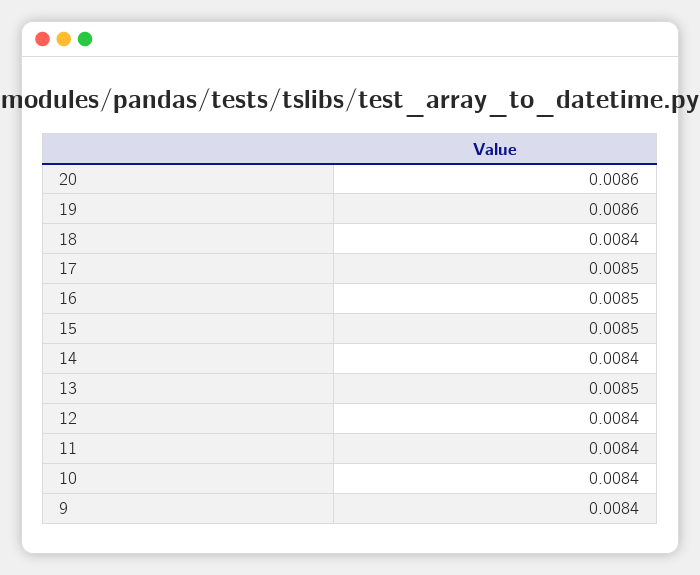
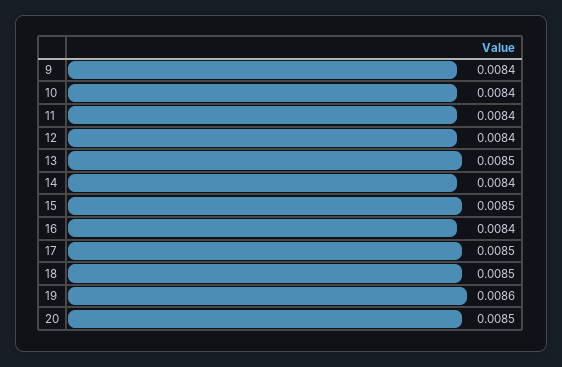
  {
-   "20": 0.0086,
+   "20": 0.0085,
    "19": 0.0086,
-   "18": 0.0084,
+   "18": 0.0085,
    "17": 0.0085,
-   "16": 0.0085,
+   "16": 0.0084,
    "15": 0.0085,
    "14": 0.0084,
    "13": 0.0085,
    "12": 0.0084,
    "11": 0.0084,
    "10": 0.0084,
    "9": 0.0084
  }

